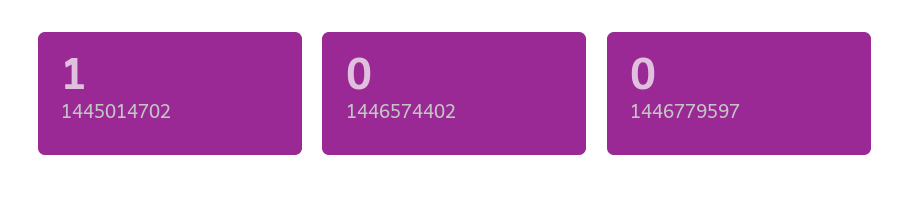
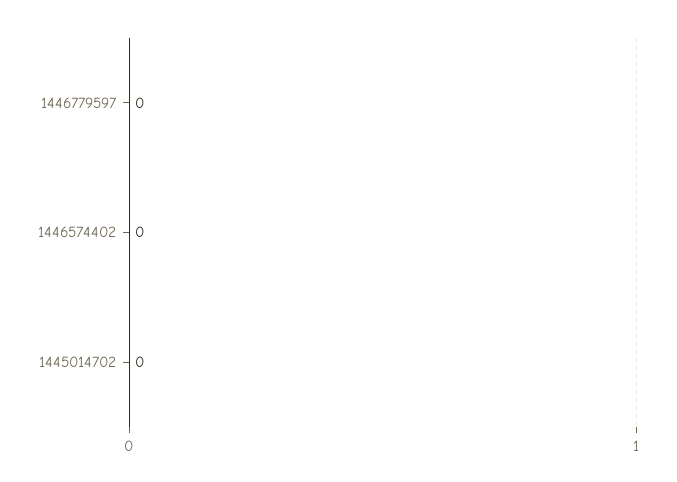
  {
-   "1445014702": 1,
+   "1445014702": 0,
    "1446574402": 0,
    "1446779597": 0
  }

